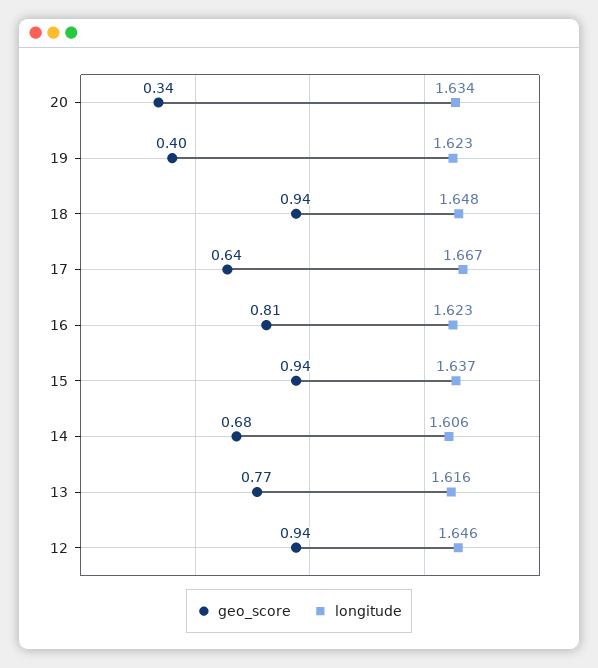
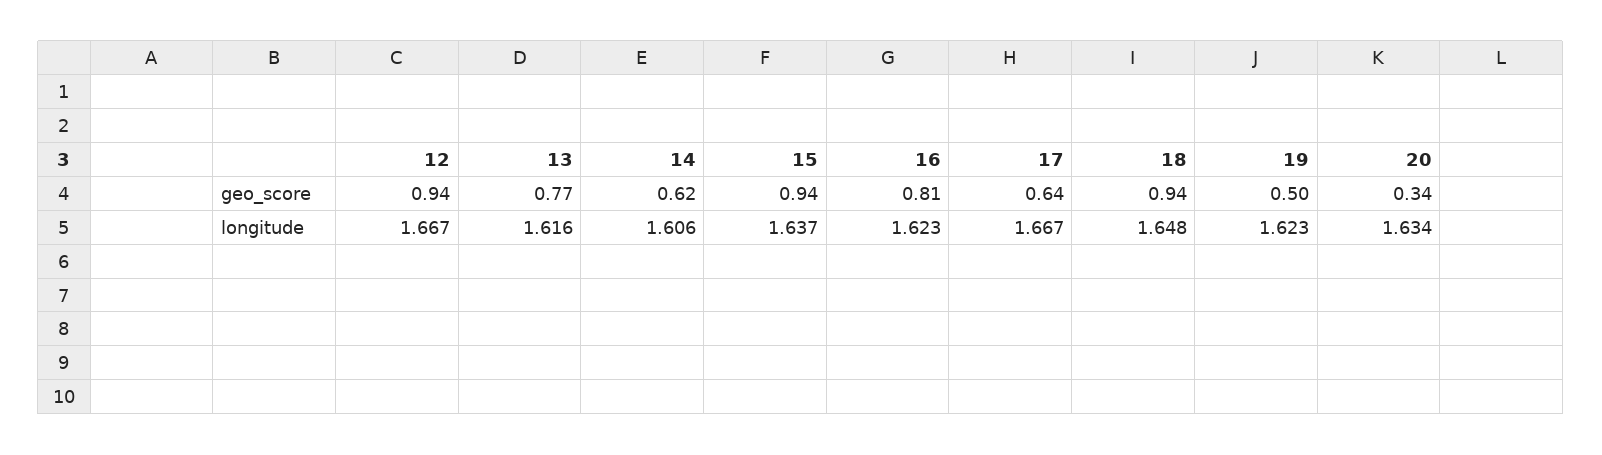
  {
    "geo_score": {
      "20": 0.34,
-     "19": 0.4,
+     "19": 0.5,
      "18": 0.94,
      "17": 0.64,
      "16": 0.81,
      "15": 0.94,
-     "14": 0.68,
+     "14": 0.62,
      "13": 0.77,
      "12": 0.94
    },
    "longitude": {
      "20": 1.634,
      "19": 1.623,
      "18": 1.648,
      "17": 1.667,
      "16": 1.623,
      "15": 1.637,
      "14": 1.606,
      "13": 1.616,
-     "12": 1.646
+     "12": 1.667
    }
  }

